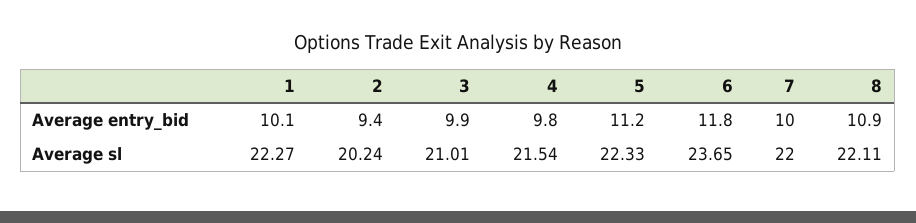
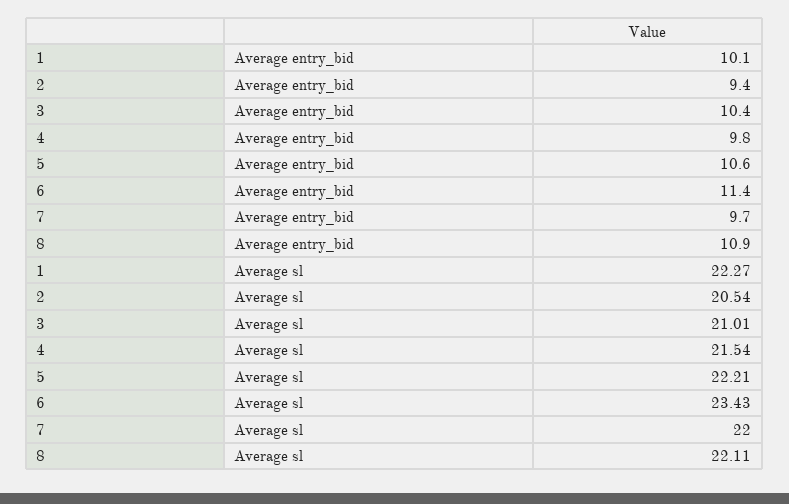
  {
    "1": {
      "Average entry_bid": 10.1,
      "Average sl": 22.27
    },
    "2": {
      "Average entry_bid": 9.4,
-     "Average sl": 20.24
+     "Average sl": 20.54
    },
    "3": {
-     "Average entry_bid": 9.9,
+     "Average entry_bid": 10.4,
      "Average sl": 21.01
    },
    "4": {
      "Average entry_bid": 9.8,
      "Average sl": 21.54
    },
    "5": {
-     "Average entry_bid": 11.2,
+     "Average entry_bid": 10.6,
-     "Average sl": 22.33
+     "Average sl": 22.21
    },
    "6": {
-     "Average entry_bid": 11.8,
+     "Average entry_bid": 11.4,
-     "Average sl": 23.65
+     "Average sl": 23.43
    },
    "7": {
-     "Average entry_bid": 10,
+     "Average entry_bid": 9.7,
      "Average sl": 22
    },
    "8": {
      "Average entry_bid": 10.9,
      "Average sl": 22.11
    }
  }

